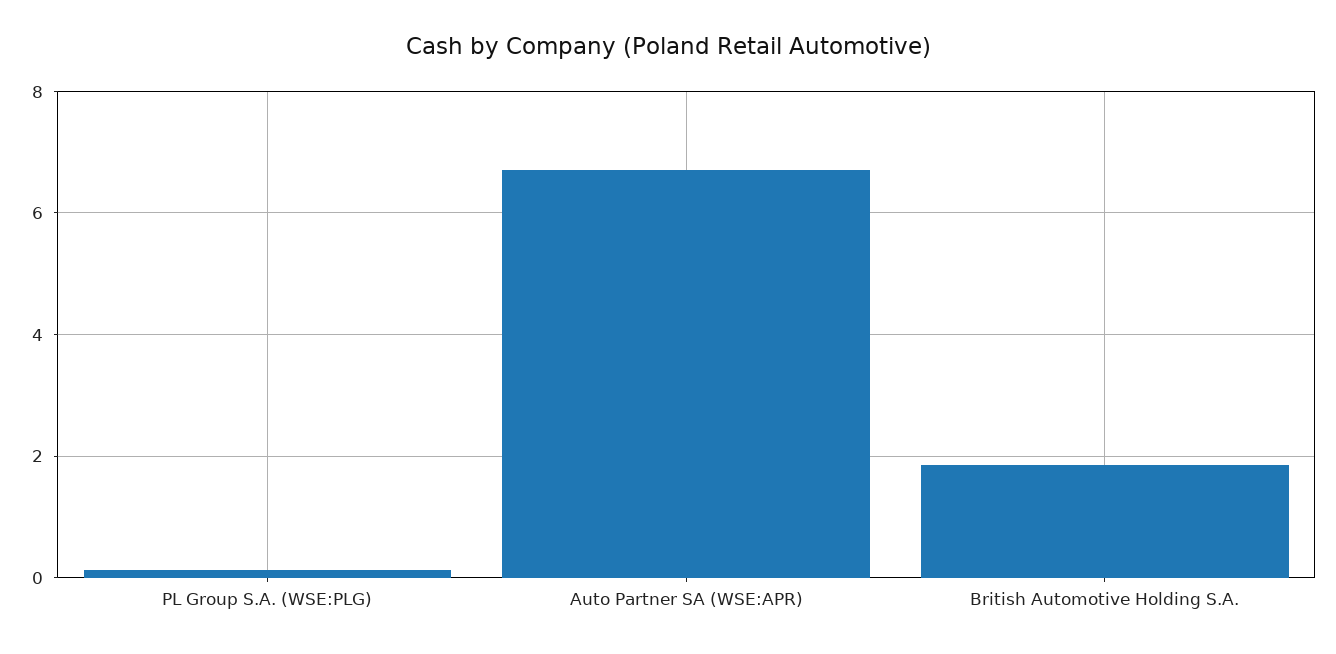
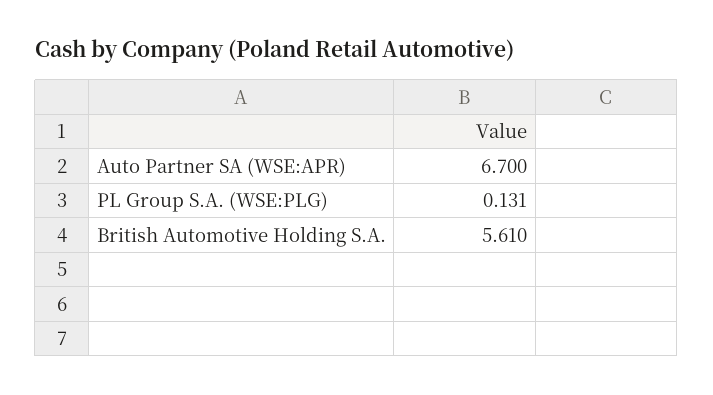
  {
    "PL Group S.A. (WSE:PLG)": 0.131,
    "Auto Partner SA (WSE:APR)": 6.7,
-   "British Automotive Holding S.A.": 1.8
+   "British Automotive Holding S.A.": 5.61
  }

